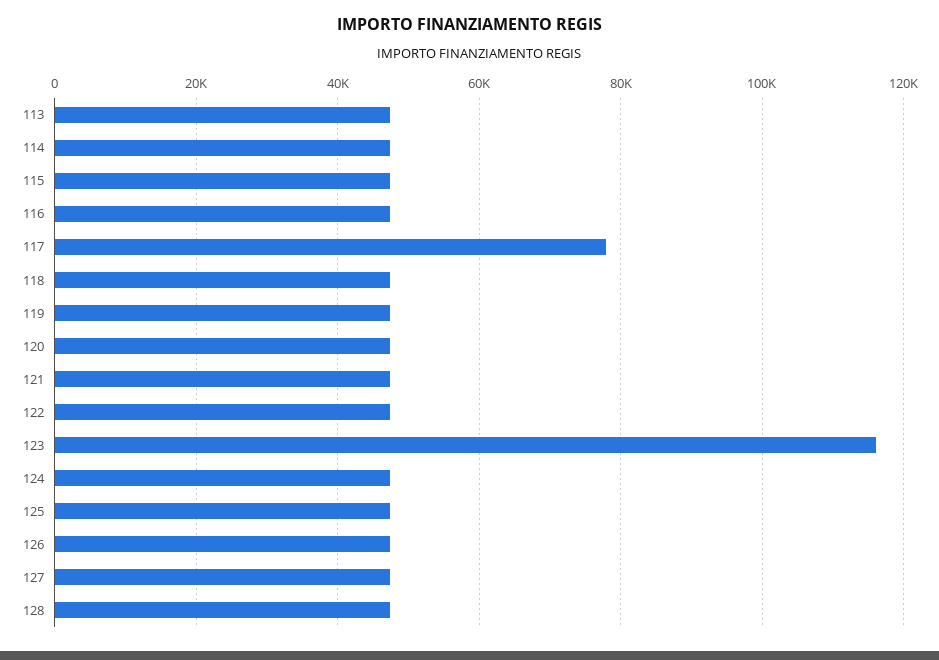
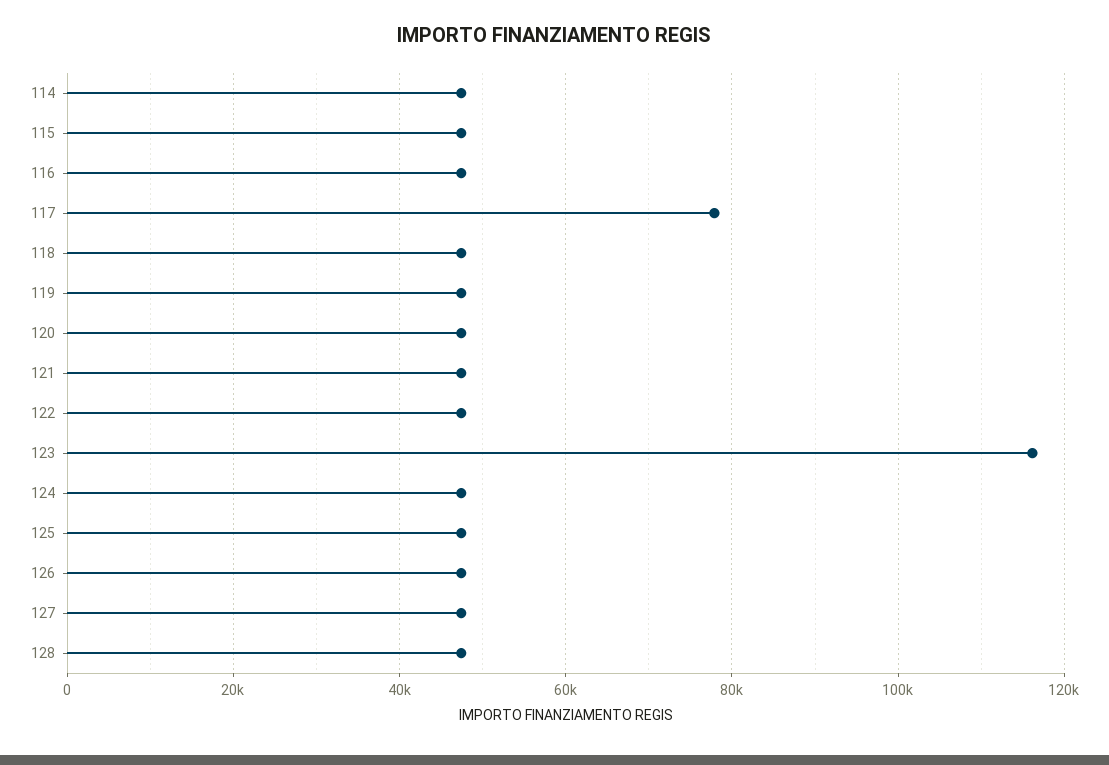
  {
-   "113": 48000,
    "114": 48000,
    "115": 48000,
    "116": 48000,
    "117": 78000,
    "118": 48000,
    "119": 48000,
    "120": 48000,
    "121": 48000,
    "122": 48000,
    "123": 116000,
    "124": 48000,
    "125": 48000,
    "126": 48000,
    "127": 48000,
    "128": 48000
  }

